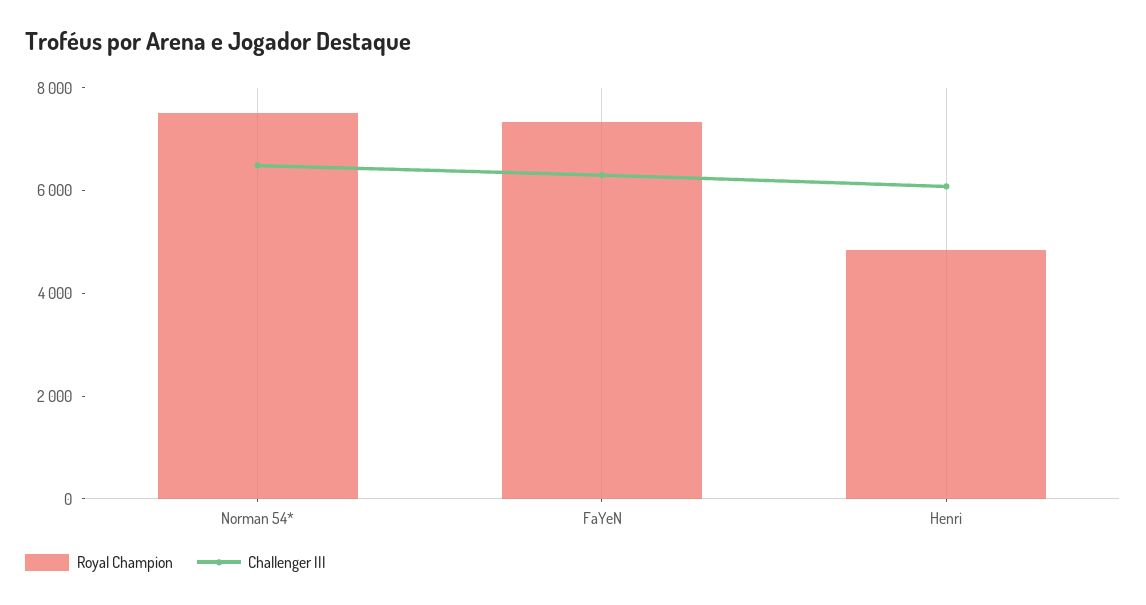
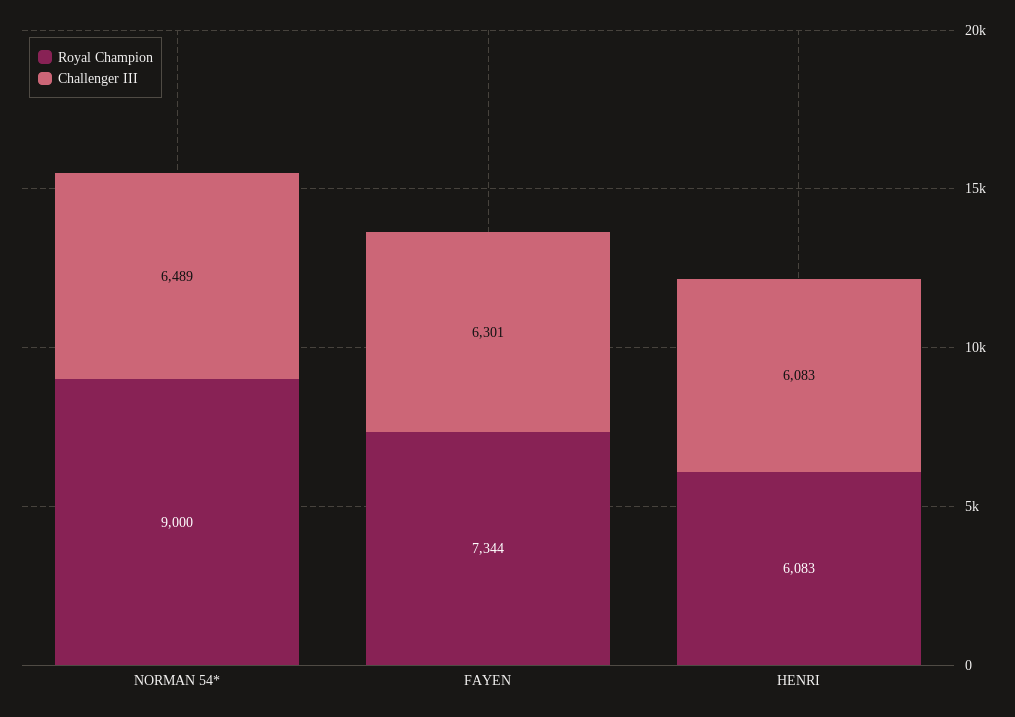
  {
    "Royal Champion": {
-     "Norman 54*": 7500,
+     "Norman 54*": 9000,
      "FaYeN": 7344,
-     "Henri": 5000
+     "Henri": 6083
    },
    "Challenger III": {
      "Norman 54*": 6489,
      "FaYeN": 6301,
      "Henri": 6083
    }
  }

